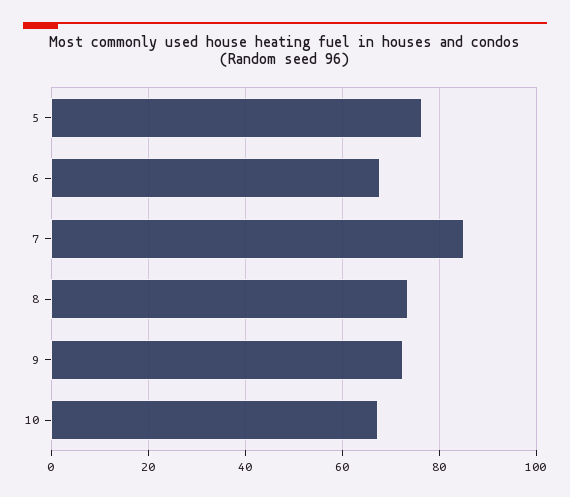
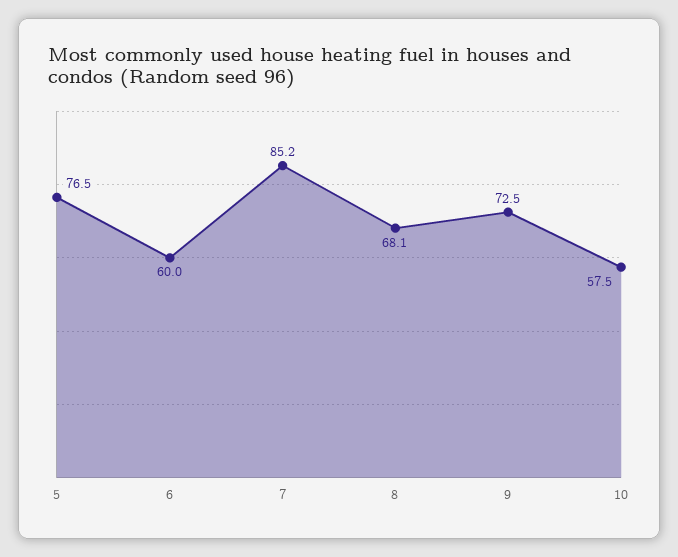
  {
    "5": 76.5,
-   "6": 68,
+   "6": 60,
    "7": 85.2,
-   "8": 74,
+   "8": 68.1,
    "9": 72.5,
-   "10": 68
+   "10": 57.5
  }

